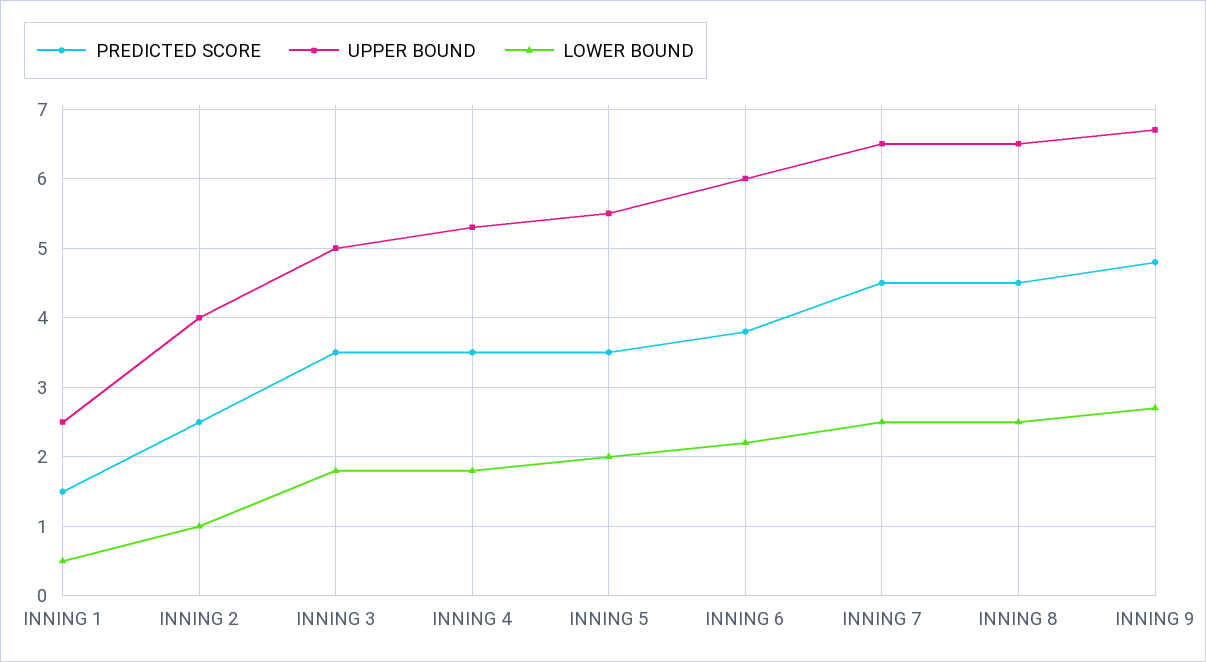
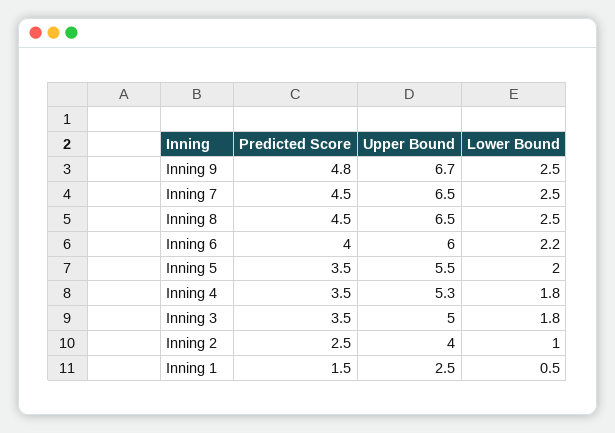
  {
    "PREDICTED SCORE": {
      "INNING 1": 1.5,
      "INNING 2": 2.5,
      "INNING 3": 3.5,
      "INNING 4": 3.5,
      "INNING 5": 3.5,
-     "INNING 6": 3.8,
+     "INNING 6": 4,
      "INNING 7": 4.5,
      "INNING 8": 4.5,
      "INNING 9": 4.8
    },
    "UPPER BOUND": {
      "INNING 1": 2.5,
      "INNING 2": 4,
      "INNING 3": 5,
      "INNING 4": 5.3,
      "INNING 5": 5.5,
      "INNING 6": 6,
      "INNING 7": 6.5,
      "INNING 8": 6.5,
      "INNING 9": 6.7
    },
    "LOWER BOUND": {
      "INNING 1": 0.5,
      "INNING 2": 1,
      "INNING 3": 1.8,
      "INNING 4": 1.8,
      "INNING 5": 2,
      "INNING 6": 2.2,
      "INNING 7": 2.5,
      "INNING 8": 2.5,
-     "INNING 9": 2.7
+     "INNING 9": 2.5
    }
  }

